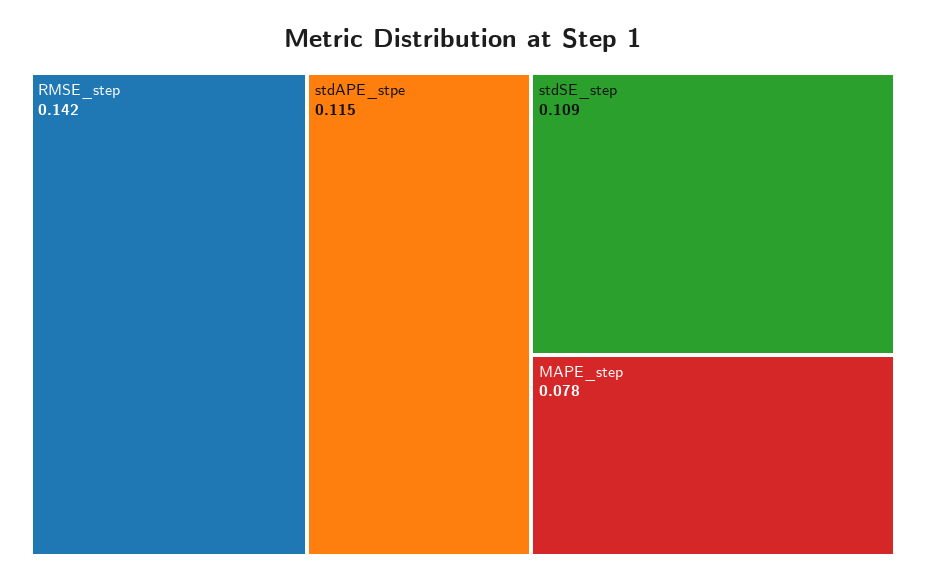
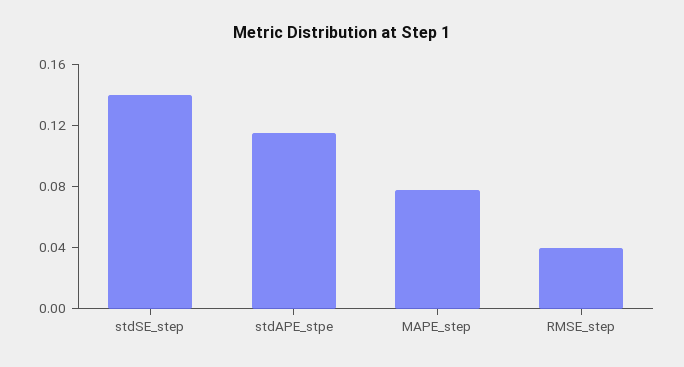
  {
-   "RMSE_step": 0.142,
+   "RMSE_step": 0.04,
    "stdAPE_stpe": 0.115,
-   "stdSE_step": 0.109,
+   "stdSE_step": 0.14,
    "MAPE_step": 0.078
  }

